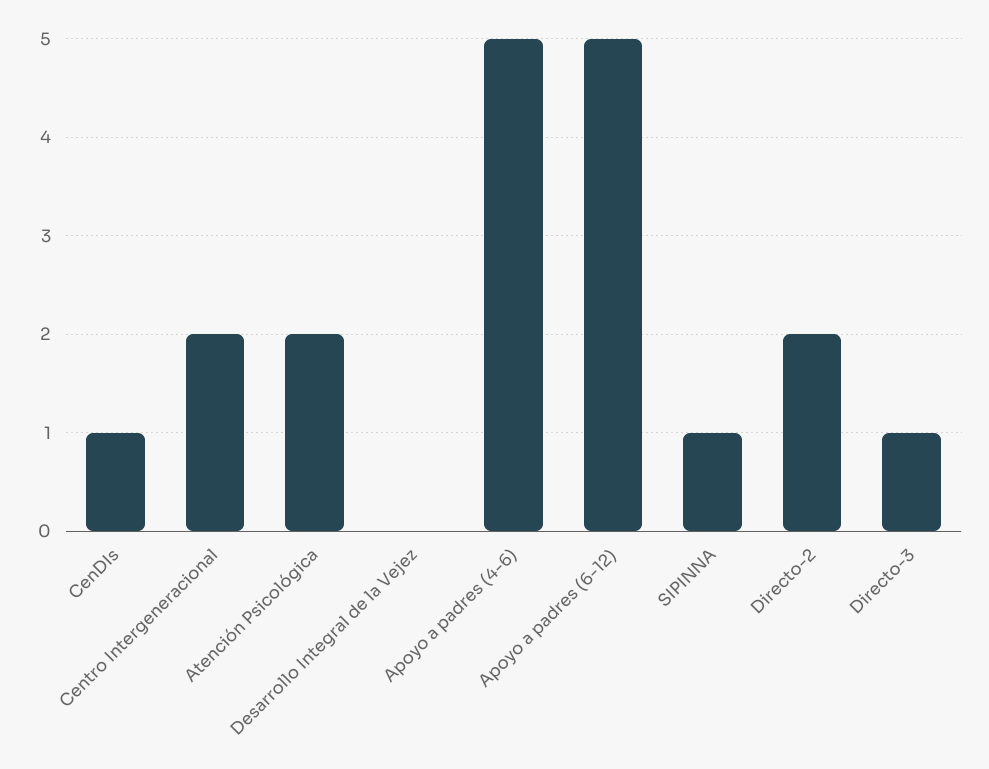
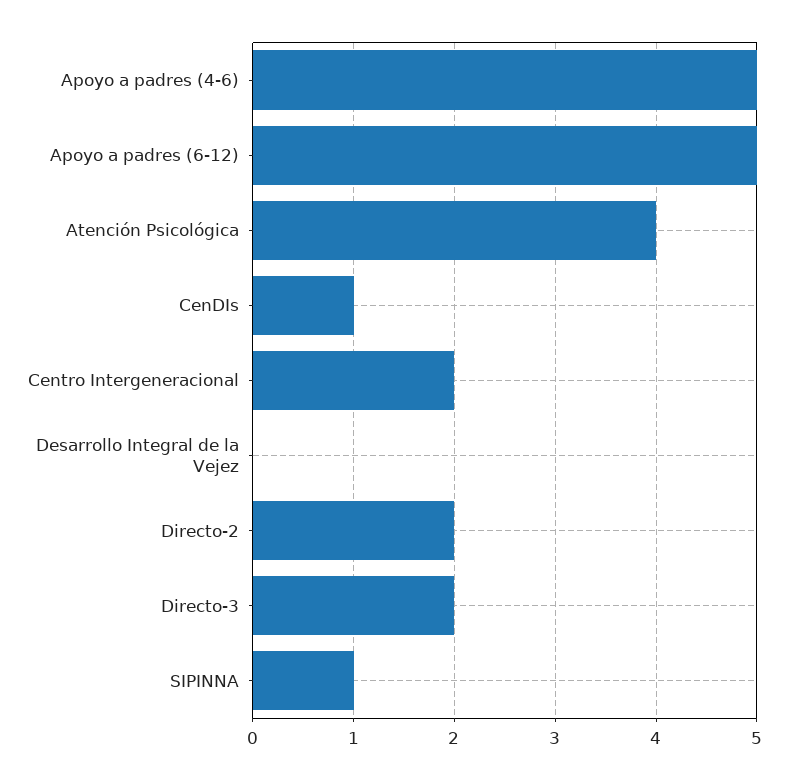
  {
    "CenDIs": 1,
    "Centro Intergeneracional": 2,
-   "Atención Psicológica": 2,
+   "Atención Psicológica": 4,
    "Desarrollo Integral de la Vejez": 0,
    "Apoyo a padres (4-6)": 5,
    "Apoyo a padres (6-12)": 5,
    "SIPINNA": 1,
    "Directo-2": 2,
-   "Directo-3": 1
+   "Directo-3": 2
  }

